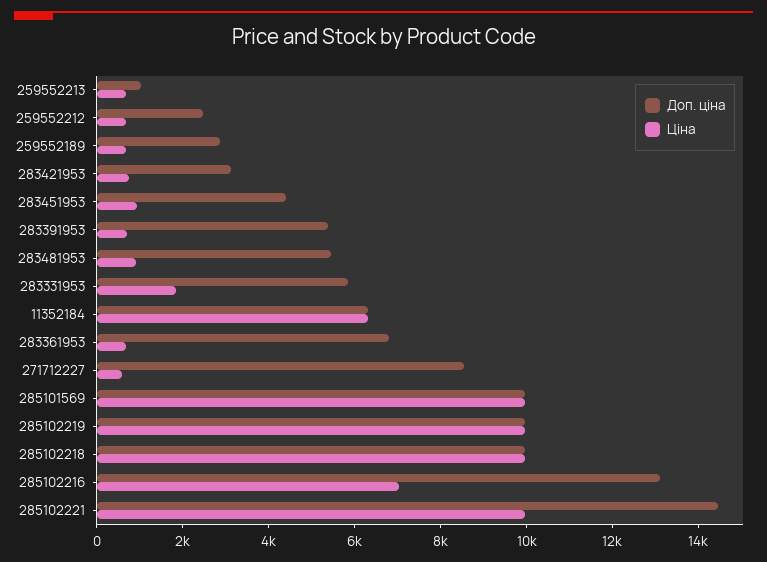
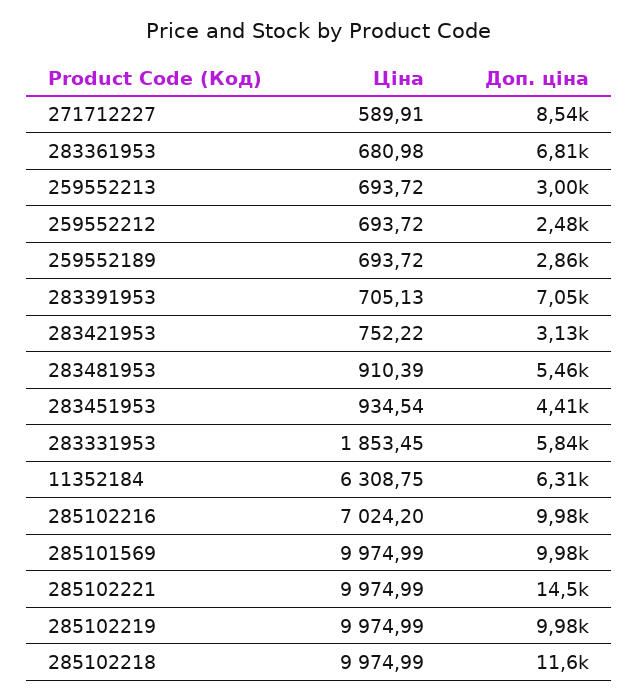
  {
    "Доп. ціна": {
-     "259552213": 1000,
+     "259552213": 3000,
      "259552212": 2480,
      "259552189": 2860,
      "283421953": 3130,
      "283451953": 4410,
-     "283391953": 5500,
+     "283391953": 7050,
      "283481953": 5460,
      "283331953": 5840,
      "11352184": 6310,
      "283361953": 6810,
      "271712227": 8540,
      "285101569": 9980,
      "285102219": 9980,
-     "285102218": 10000,
+     "285102218": 11600,
-     "285102216": 13000,
+     "285102216": 9980,
      "285102221": 14500
    },
    "Ціна": {
      "259552213": 693.72,
      "259552212": 693.72,
      "259552189": 693.72,
      "283421953": 752.22,
      "283451953": 934.54,
      "283391953": 705.13,
      "283481953": 910.39,
      "283331953": 1853.45,
      "11352184": 6308.75,
      "283361953": 680.98,
      "271712227": 589.91,
      "285101569": 9974.99,
      "285102219": 9974.99,
      "285102218": 9974.99,
      "285102216": 7024.2,
      "285102221": 9974.99
    }
  }

